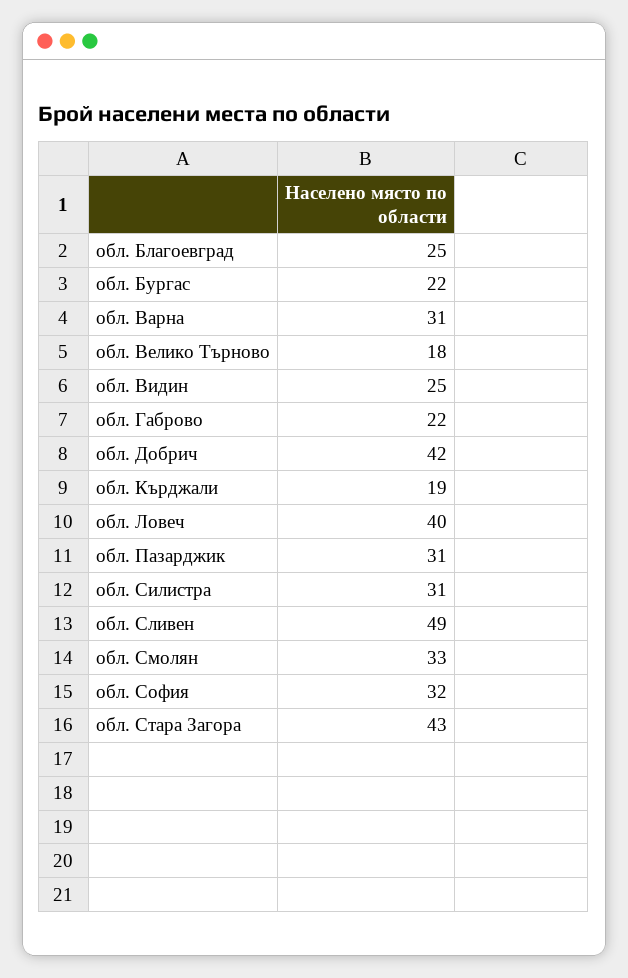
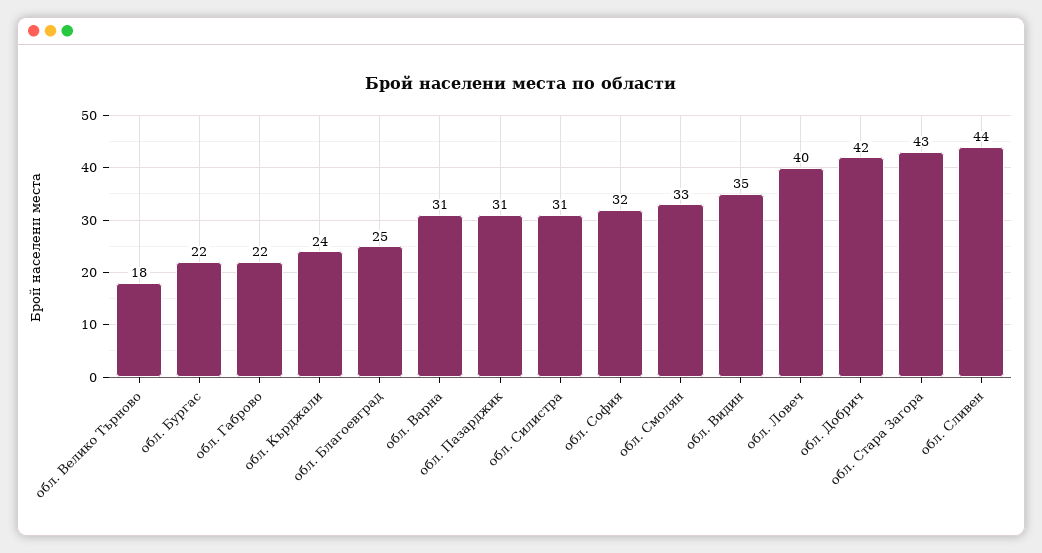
  {
    "обл. Благоевград": 25,
    "обл. Бургас": 22,
    "обл. Варна": 31,
    "обл. Велико Търново": 18,
-   "обл. Видин": 25,
+   "обл. Видин": 35,
    "обл. Габрово": 22,
    "обл. Добрич": 42,
-   "обл. Кърджали": 19,
+   "обл. Кърджали": 24,
    "обл. Ловеч": 40,
    "обл. Пазарджик": 31,
    "обл. Силистра": 31,
-   "обл. Сливен": 49,
+   "обл. Сливен": 44,
    "обл. Смолян": 33,
    "обл. София": 32,
    "обл. Стара Загора": 43
  }

